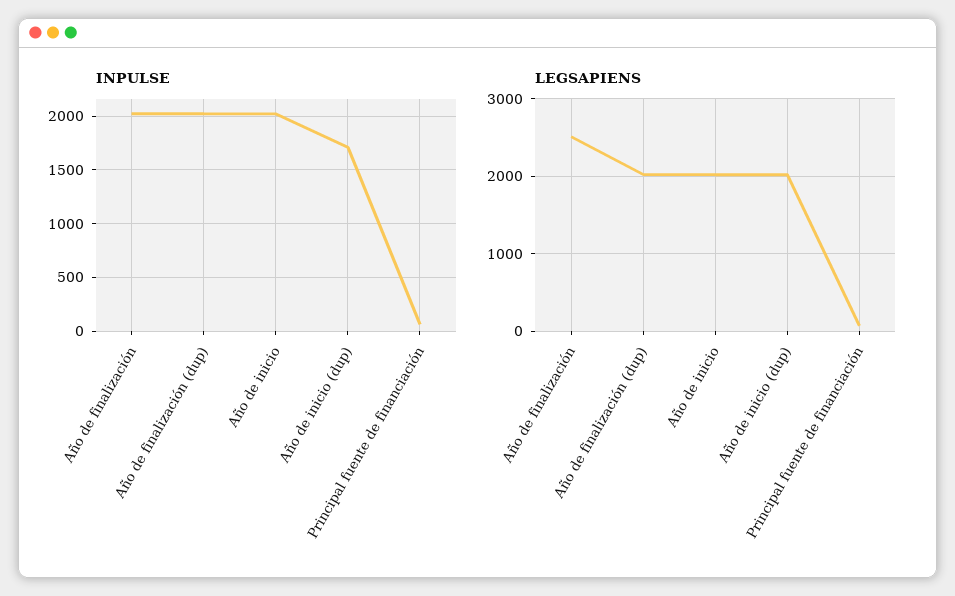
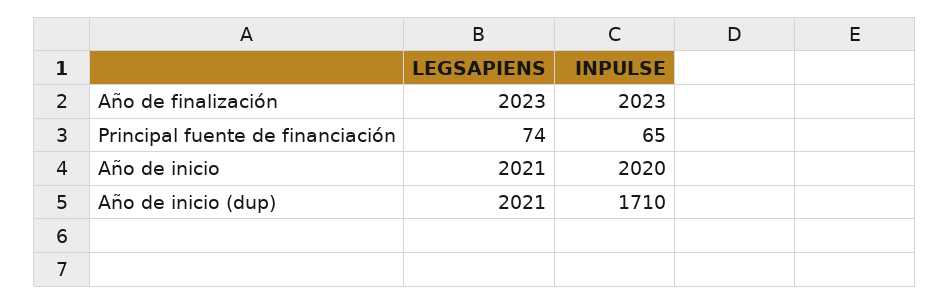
  {
    "INPULSE": {
      "Año de finalización": 2023,
-     "Año de finalización (dup)": 2000,
      "Año de inicio": 2020,
      "Año de inicio (dup)": 1710,
      "Principal fuente de financiación": 65
    },
    "LEGSAPIENS": {
-     "Año de finalización": 2500,
+     "Año de finalización": 2023,
-     "Año de finalización (dup)": 2000,
      "Año de inicio": 2021,
      "Año de inicio (dup)": 2021,
      "Principal fuente de financiación": 74
    }
  }

